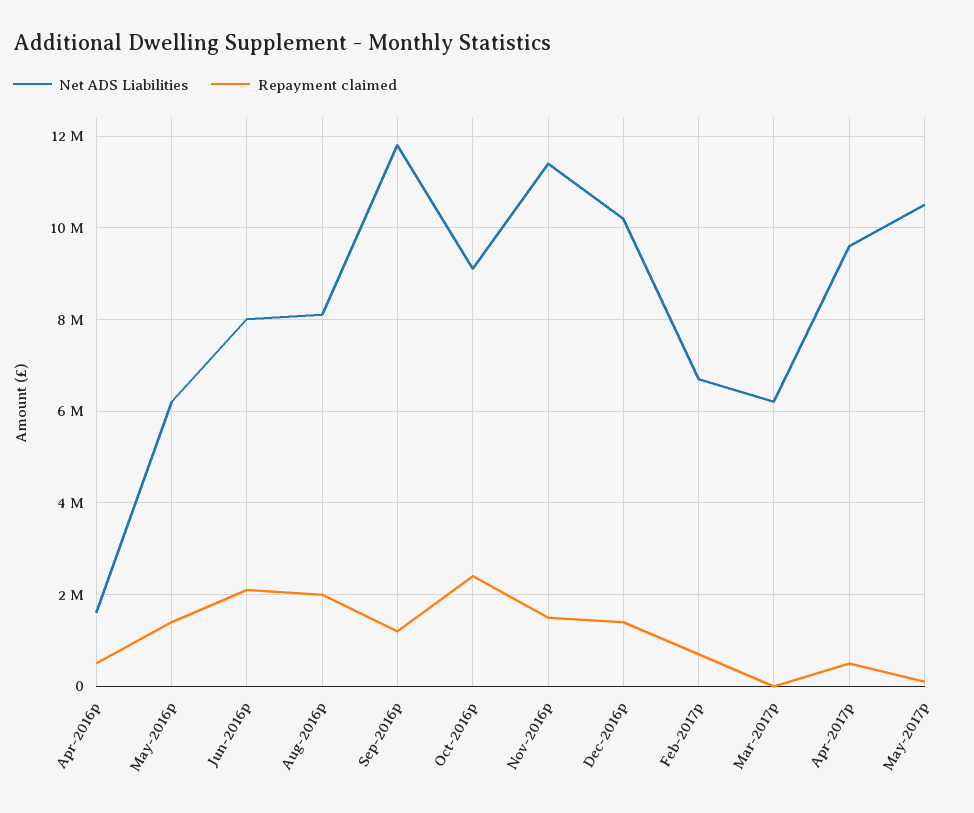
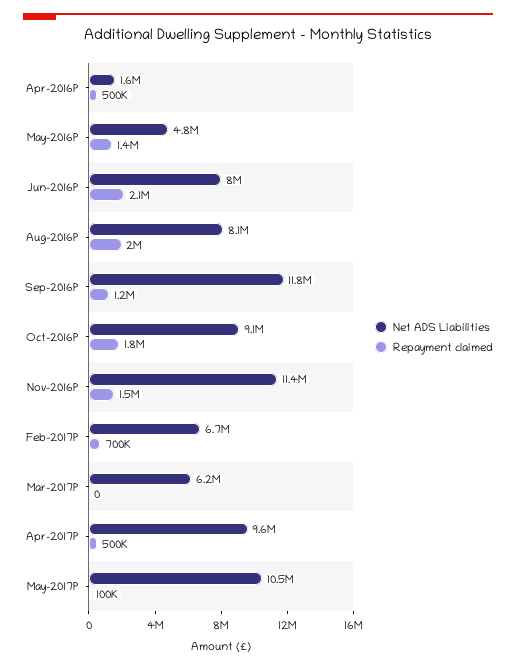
  {
    "Net ADS Liabilities": {
      "Apr-2016p": 1600000,
-     "May-2016p": 6200000,
+     "May-2016p": 4800000,
      "Jun-2016p": 8000000,
      "Aug-2016p": 8100000,
      "Sep-2016p": 11800000,
      "Oct-2016p": 9100000,
      "Nov-2016p": 11400000,
-     "Dec-2016p": 10200000,
      "Feb-2017p": 6700000,
      "Mar-2017p": 6200000,
      "Apr-2017p": 9600000,
      "May-2017p": 10500000
    },
    "Repayment claimed": {
      "Apr-2016p": 500000,
      "May-2016p": 1400000,
      "Jun-2016p": 2100000,
      "Aug-2016p": 2000000,
      "Sep-2016p": 1200000,
-     "Oct-2016p": 2400000,
+     "Oct-2016p": 1800000,
      "Nov-2016p": 1500000,
-     "Dec-2016p": 1400000,
      "Feb-2017p": 700000,
      "Mar-2017p": 0,
      "Apr-2017p": 500000,
      "May-2017p": 100000
    }
  }

